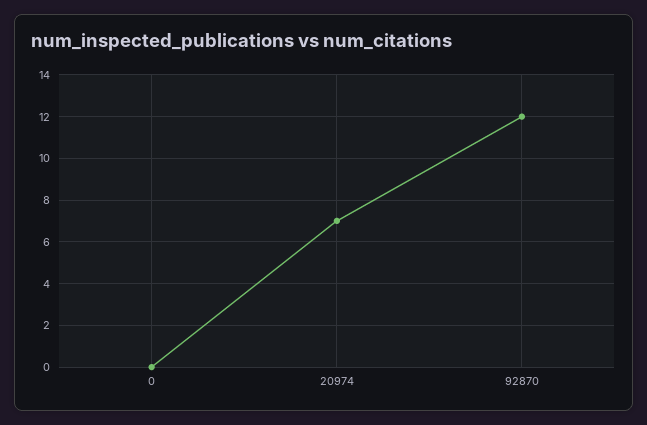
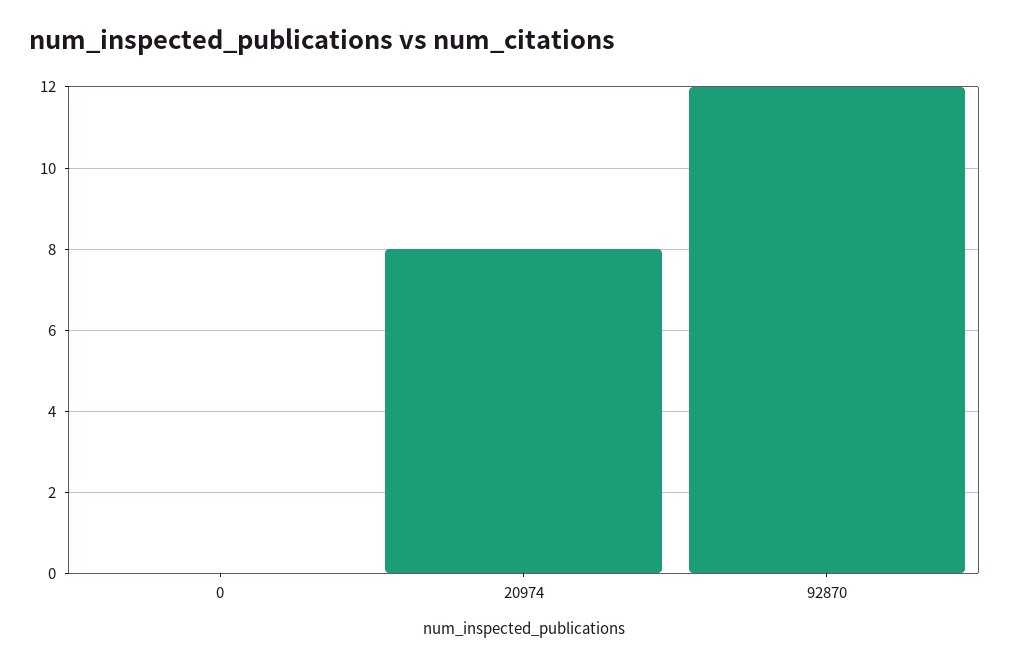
  {
    "0": 0,
-   "20974": 7,
+   "20974": 8,
    "92870": 12
  }

